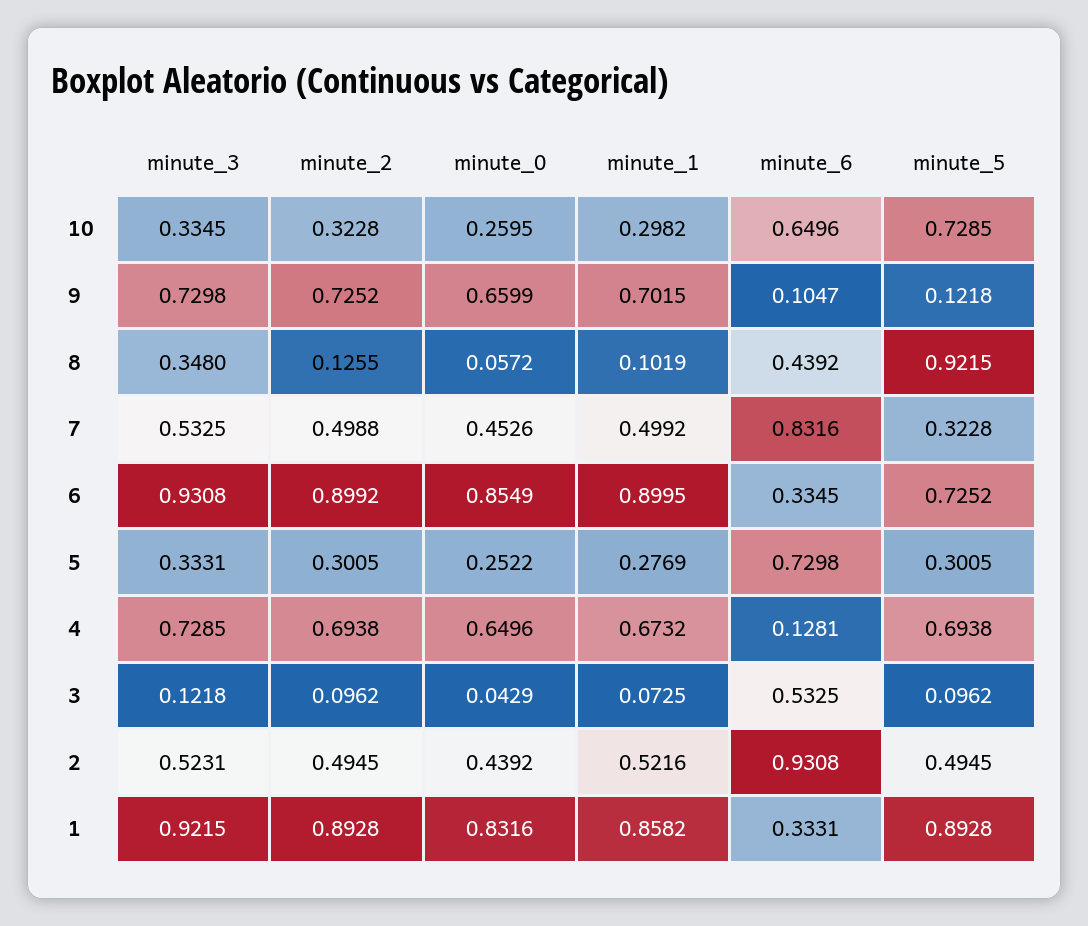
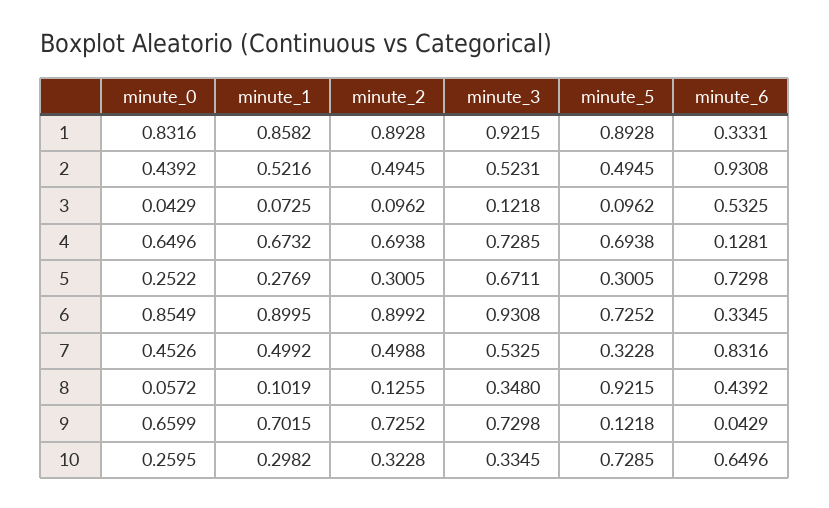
  {
    "minute_3": {
      "10": 0.3345,
      "9": 0.7298,
      "8": 0.348,
      "7": 0.5325,
      "6": 0.9308,
-     "5": 0.3331,
+     "5": 0.6711,
      "4": 0.7285,
      "3": 0.1218,
      "2": 0.5231,
      "1": 0.9215
    },
    "minute_2": {
      "10": 0.3228,
      "9": 0.7252,
      "8": 0.1255,
      "7": 0.4988,
      "6": 0.8992,
      "5": 0.3005,
      "4": 0.6938,
      "3": 0.0962,
      "2": 0.4945,
      "1": 0.8928
    },
    "minute_0": {
      "10": 0.2595,
      "9": 0.6599,
      "8": 0.0572,
      "7": 0.4526,
      "6": 0.8549,
      "5": 0.2522,
      "4": 0.6496,
      "3": 0.0429,
      "2": 0.4392,
      "1": 0.8316
    },
    "minute_1": {
      "10": 0.2982,
      "9": 0.7015,
      "8": 0.1019,
      "7": 0.4992,
      "6": 0.8995,
      "5": 0.2769,
      "4": 0.6732,
      "3": 0.0725,
      "2": 0.5216,
      "1": 0.8582
    },
    "minute_6": {
      "10": 0.6496,
-     "9": 0.1047,
+     "9": 0.0429,
      "8": 0.4392,
      "7": 0.8316,
      "6": 0.3345,
      "5": 0.7298,
      "4": 0.1281,
      "3": 0.5325,
      "2": 0.9308,
      "1": 0.3331
    },
    "minute_5": {
      "10": 0.7285,
      "9": 0.1218,
      "8": 0.9215,
      "7": 0.3228,
      "6": 0.7252,
      "5": 0.3005,
      "4": 0.6938,
      "3": 0.0962,
      "2": 0.4945,
      "1": 0.8928
    }
  }

